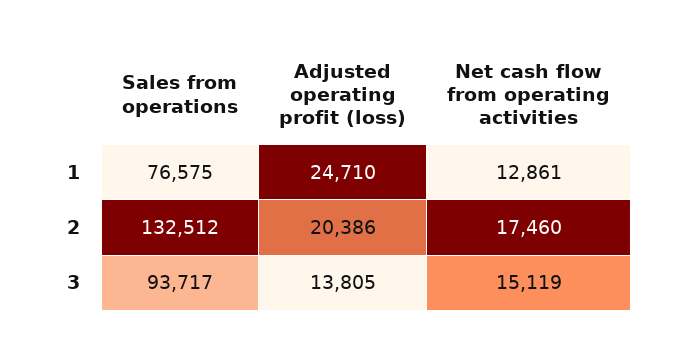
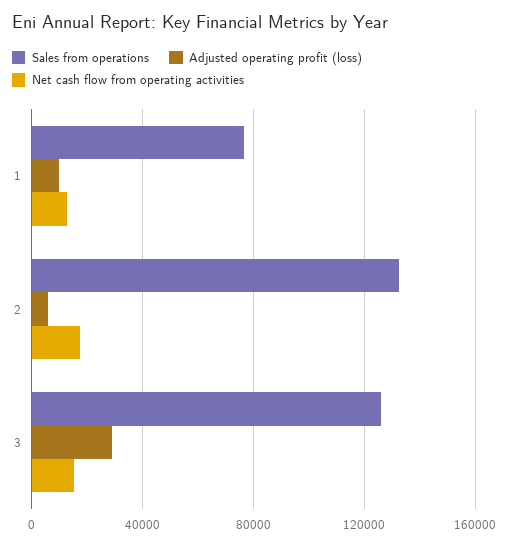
  {
    "Sales from operations": {
      "1": 76575,
      "2": 132512,
-     "3": 93717
+     "3": 125000
    },
    "Adjusted operating profit (loss)": {
-     "1": 24710,
+     "1": 10000,
-     "2": 20386,
+     "2": 5000,
-     "3": 13805
+     "3": 30000
    },
    "Net cash flow from operating activities": {
      "1": 12861,
      "2": 17460,
      "3": 15119
    }
  }

